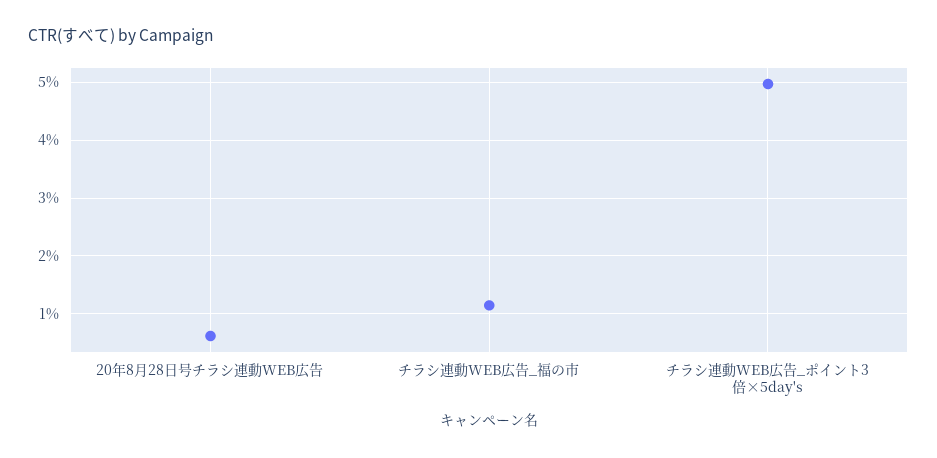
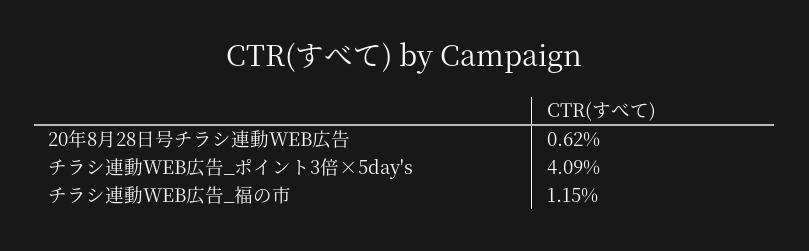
  {
    "20年8月28日号チラシ連動WEB広告": 0.62,
    "チラシ連動WEB広告_福の市": 1.15,
-   "チラシ連動WEB広告_ポイント3倍×5day's": 5
+   "チラシ連動WEB広告_ポイント3倍×5day's": 4.09
  }

